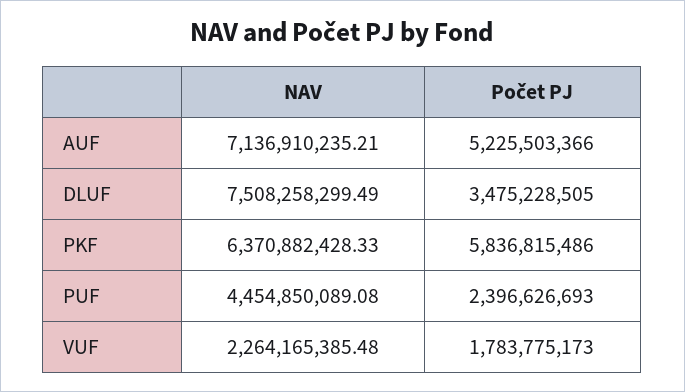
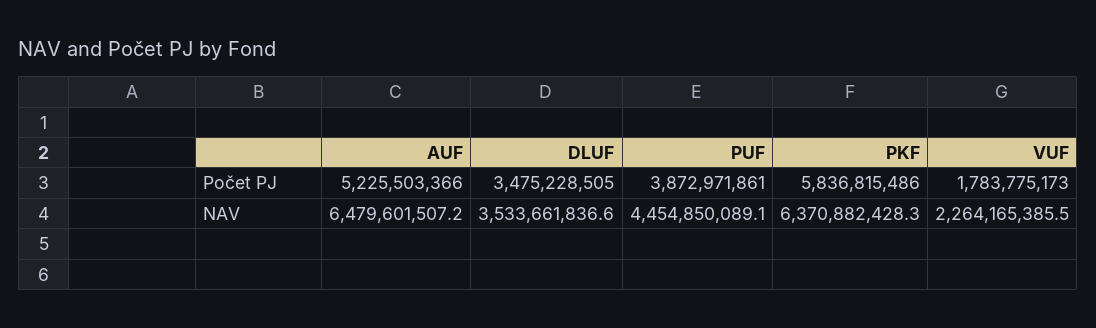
  {
    "NAV": {
-     "AUF": 7136910235.21,
+     "AUF": 6479601507.2,
-     "DLUF": 7508258299.49,
+     "DLUF": 3533661836.6,
      "PKF": 6370882428.33,
      "PUF": 4454850089.08,
      "VUF": 2264165385.48
    },
    "Počet PJ": {
      "AUF": 5225503366,
      "DLUF": 3475228505,
      "PKF": 5836815486,
-     "PUF": 2396626693,
+     "PUF": 3872971861,
      "VUF": 1783775173
    }
  }

